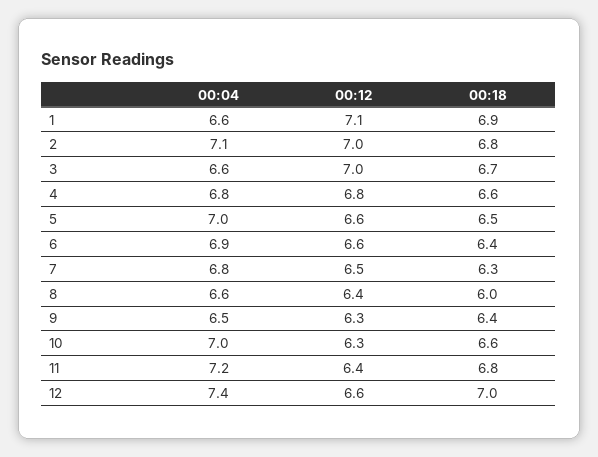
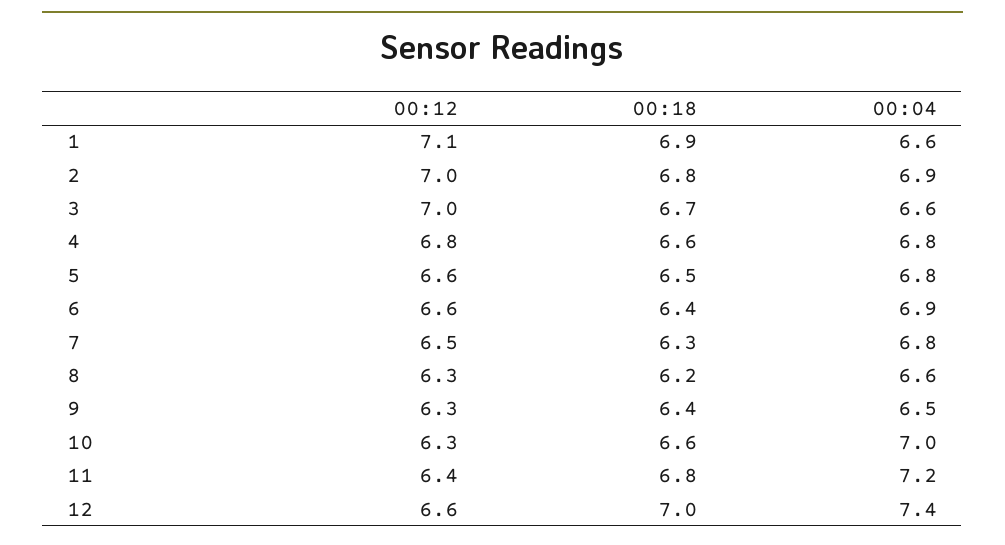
  {
    "00:04": {
      "1": 6.6,
-     "2": 7.1,
+     "2": 6.9,
      "3": 6.6,
      "4": 6.8,
-     "5": 7,
+     "5": 6.8,
      "6": 6.9,
      "7": 6.8,
      "8": 6.6,
      "9": 6.5,
      "10": 7,
      "11": 7.2,
      "12": 7.4
    },
    "00:12": {
      "1": 7.1,
      "2": 7,
      "3": 7,
      "4": 6.8,
      "5": 6.6,
      "6": 6.6,
      "7": 6.5,
-     "8": 6.4,
+     "8": 6.3,
      "9": 6.3,
      "10": 6.3,
      "11": 6.4,
      "12": 6.6
    },
    "00:18": {
      "1": 6.9,
      "2": 6.8,
      "3": 6.7,
      "4": 6.6,
      "5": 6.5,
      "6": 6.4,
      "7": 6.3,
-     "8": 6,
+     "8": 6.2,
      "9": 6.4,
      "10": 6.6,
      "11": 6.8,
      "12": 7
    }
  }

